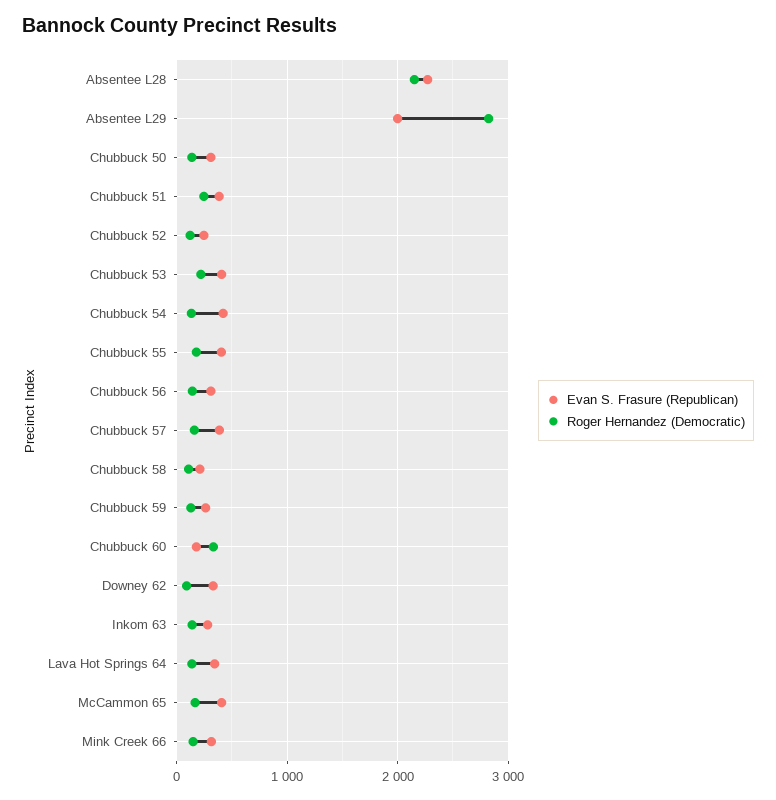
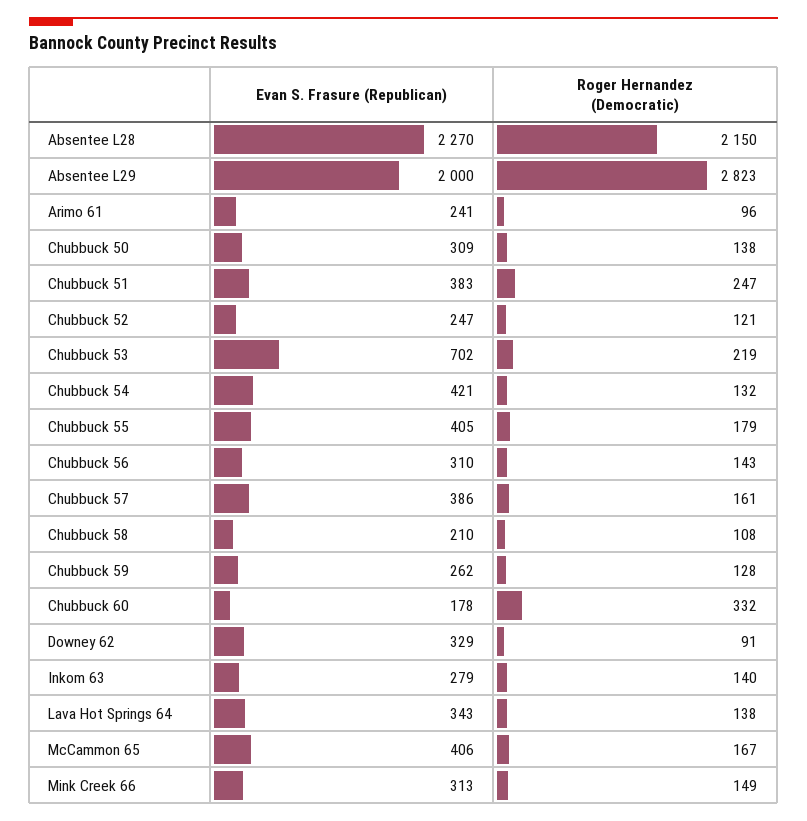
  {
    "Evan S. Frasure (Republican)": {
      "Absentee L28": 2270,
      "Absentee L29": 2000,
      "Chubbuck 50": 309,
      "Chubbuck 51": 383,
      "Chubbuck 52": 247,
-     "Chubbuck 53": 400,
+     "Chubbuck 53": 702,
      "Chubbuck 54": 421,
      "Chubbuck 55": 405,
      "Chubbuck 56": 310,
      "Chubbuck 57": 386,
      "Chubbuck 58": 210,
      "Chubbuck 59": 262,
      "Chubbuck 60": 178,
      "Downey 62": 329,
      "Inkom 63": 279,
      "Lava Hot Springs 64": 343,
      "McCammon 65": 406,
-     "Mink Creek 66": 313
+     "Mink Creek 66": 313,
+     "Arimo 61": 241
    },
    "Roger Hernandez (Democratic)": {
      "Absentee L28": 2150,
      "Absentee L29": 2823,
      "Chubbuck 50": 138,
      "Chubbuck 51": 247,
      "Chubbuck 52": 121,
      "Chubbuck 53": 219,
      "Chubbuck 54": 132,
      "Chubbuck 55": 179,
      "Chubbuck 56": 143,
      "Chubbuck 57": 161,
      "Chubbuck 58": 108,
      "Chubbuck 59": 128,
      "Chubbuck 60": 332,
      "Downey 62": 91,
      "Inkom 63": 140,
      "Lava Hot Springs 64": 138,
      "McCammon 65": 167,
-     "Mink Creek 66": 149
+     "Mink Creek 66": 149,
+     "Arimo 61": 96
    }
  }

